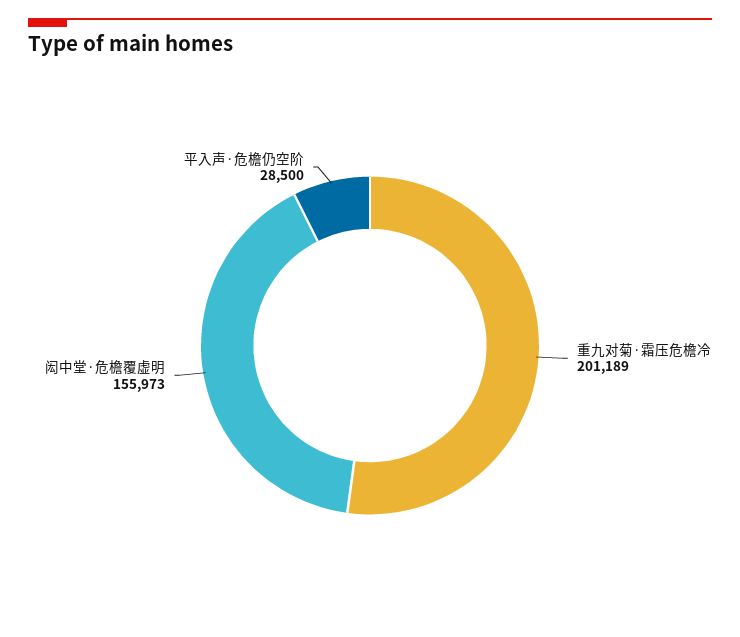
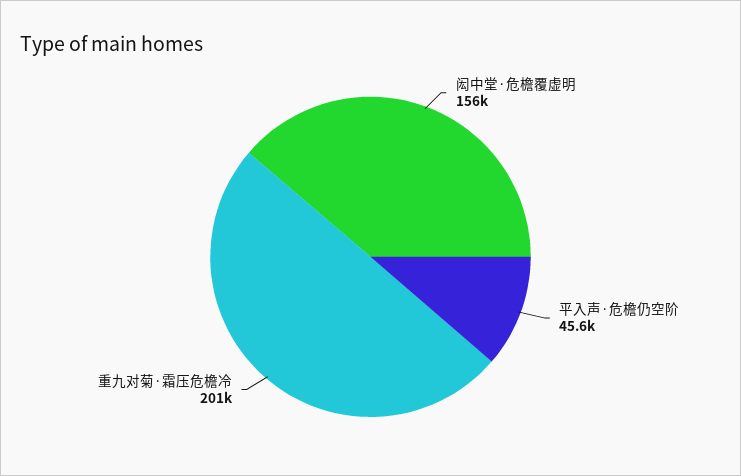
  {
    "重九对菊·霜压危檐冷": 201189,
    "闳中堂·危檐覆虚明": 155973,
-   "平入声·危檐仍空阶": 28500
+   "平入声·危檐仍空阶": 45600
  }

